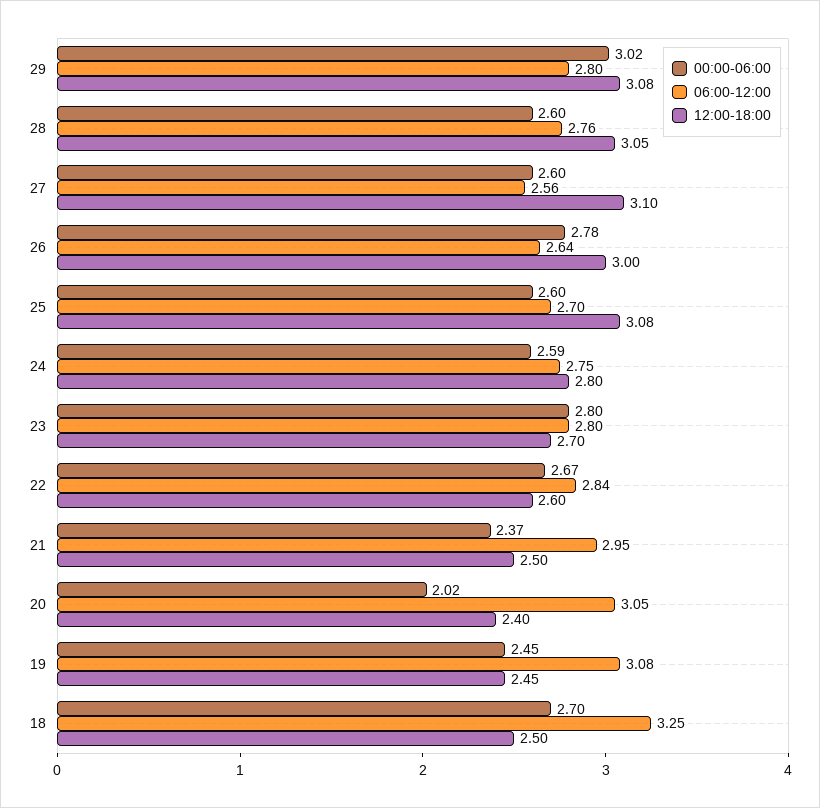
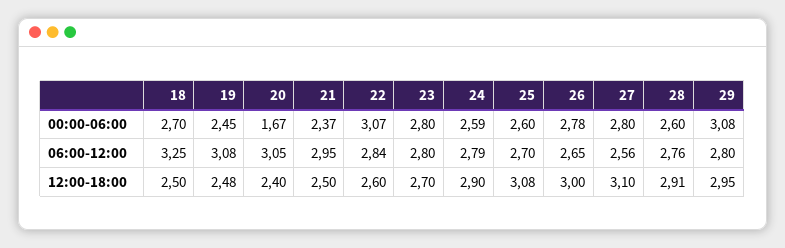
  {
    "00:00-06:00": {
-     "29": 3.02,
+     "29": 3.08,
      "28": 2.6,
-     "27": 2.6,
+     "27": 2.8,
      "26": 2.78,
      "25": 2.6,
      "24": 2.59,
      "23": 2.8,
-     "22": 2.67,
+     "22": 3.07,
      "21": 2.37,
-     "20": 2.02,
+     "20": 1.67,
      "19": 2.45,
      "18": 2.7
    },
    "06:00-12:00": {
      "29": 2.8,
      "28": 2.76,
      "27": 2.56,
-     "26": 2.64,
+     "26": 2.65,
      "25": 2.7,
-     "24": 2.75,
+     "24": 2.79,
      "23": 2.8,
      "22": 2.84,
      "21": 2.95,
      "20": 3.05,
      "19": 3.08,
      "18": 3.25
    },
    "12:00-18:00": {
-     "29": 3.08,
+     "29": 2.95,
-     "28": 3.05,
+     "28": 2.91,
      "27": 3.1,
      "26": 3,
      "25": 3.08,
-     "24": 2.8,
+     "24": 2.9,
      "23": 2.7,
      "22": 2.6,
      "21": 2.5,
      "20": 2.4,
-     "19": 2.45,
+     "19": 2.48,
      "18": 2.5
    }
  }

